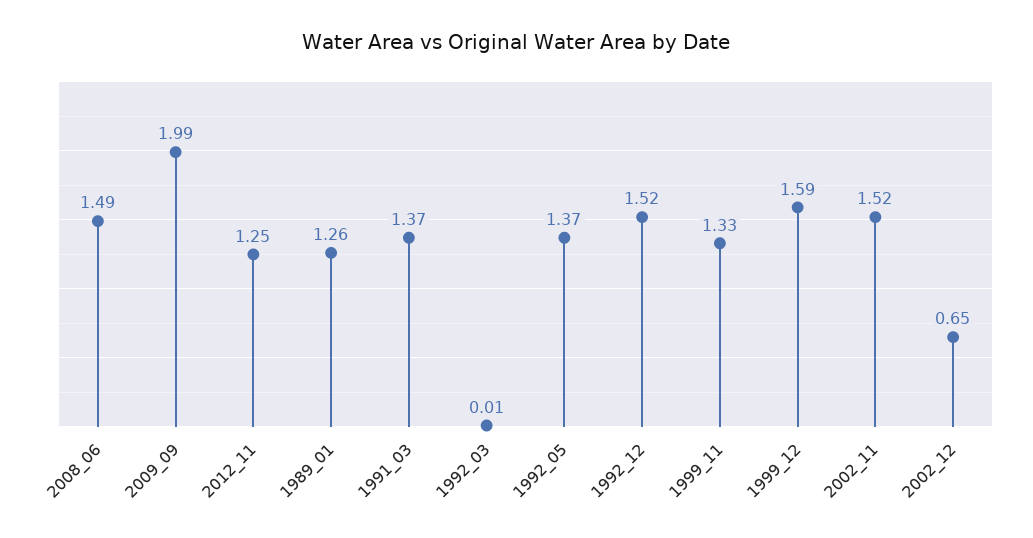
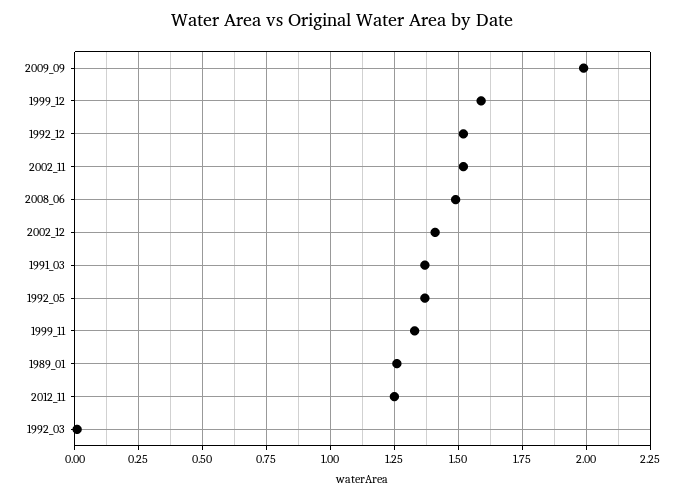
  {
    "2008_06": 1.49,
    "2009_09": 1.99,
    "2012_11": 1.25,
    "1989_01": 1.26,
    "1991_03": 1.37,
    "1992_03": 0.01,
    "1992_05": 1.37,
    "1992_12": 1.52,
    "1999_11": 1.33,
    "1999_12": 1.59,
    "2002_11": 1.52,
-   "2002_12": 0.65
+   "2002_12": 1.4
  }

